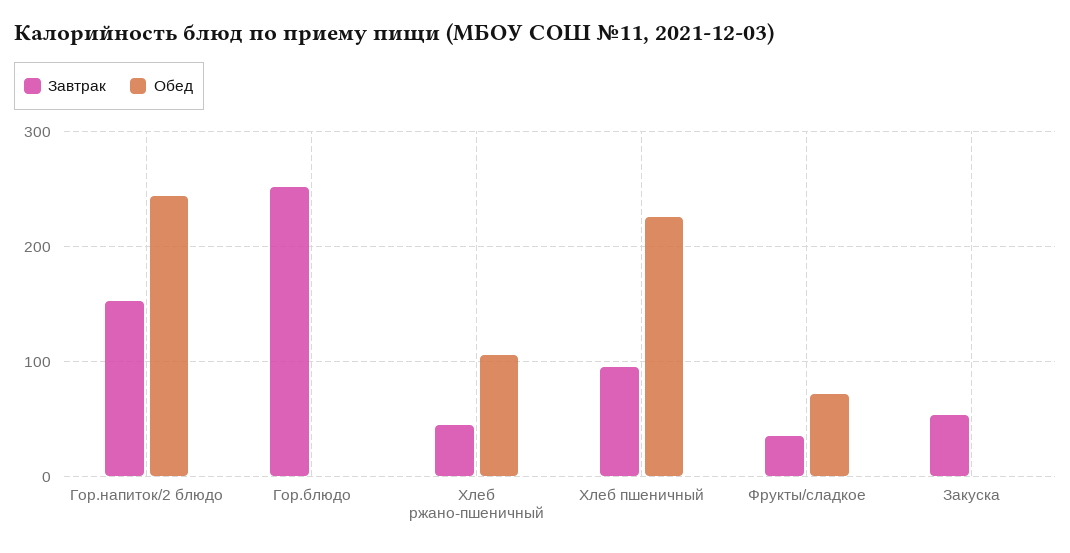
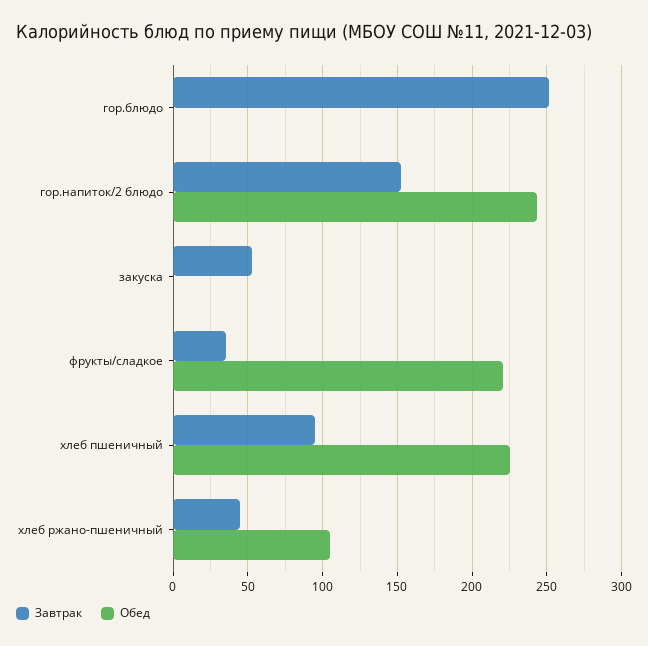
  {
    "Завтрак": {
      "Гор.напиток/2 блюдо": 155,
      "Гор.блюдо": 250,
      "Хлеб ржано-пшеничный": 45,
      "Хлеб пшеничный": 95,
      "Фрукты/сладкое": 35,
      "Закуска": 55
    },
    "Обед": {
      "Гор.напиток/2 блюдо": 245,
      "Гор.блюдо": 0,
      "Хлеб ржано-пшеничный": 105,
      "Хлеб пшеничный": 225,
-     "Фрукты/сладкое": 70,
+     "Фрукты/сладкое": 220,
      "Закуска": 0
    }
  }

